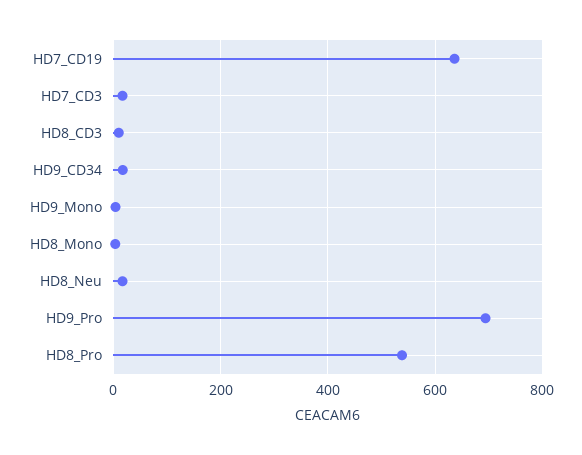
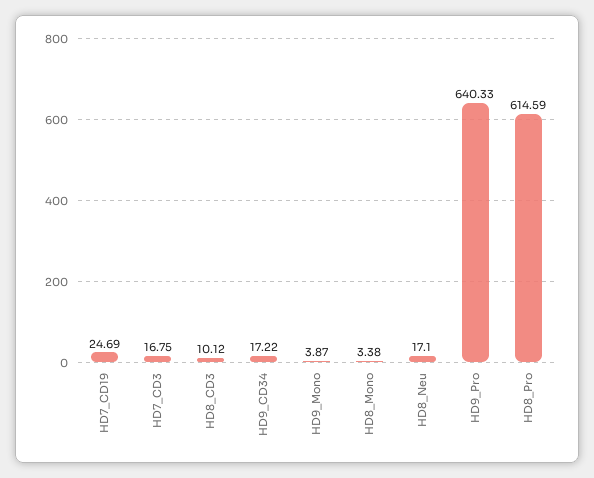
  {
-   "HD7_CD19": 640,
+   "HD7_CD19": 24.69,
    "HD7_CD3": 16.75,
    "HD8_CD3": 10.12,
    "HD9_CD34": 17.22,
    "HD9_Mono": 3.87,
    "HD8_Mono": 3.38,
    "HD8_Neu": 17.1,
-   "HD9_Pro": 700,
+   "HD9_Pro": 640.33,
-   "HD8_Pro": 540
+   "HD8_Pro": 614.59
  }

